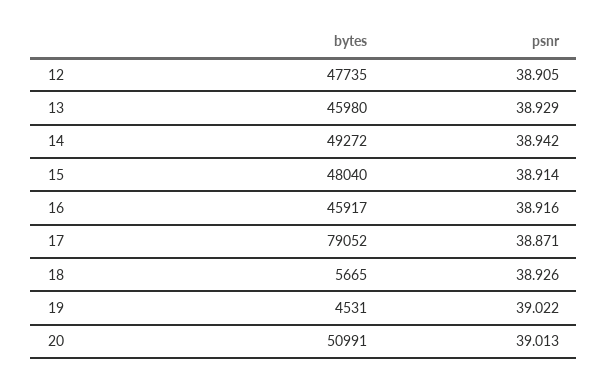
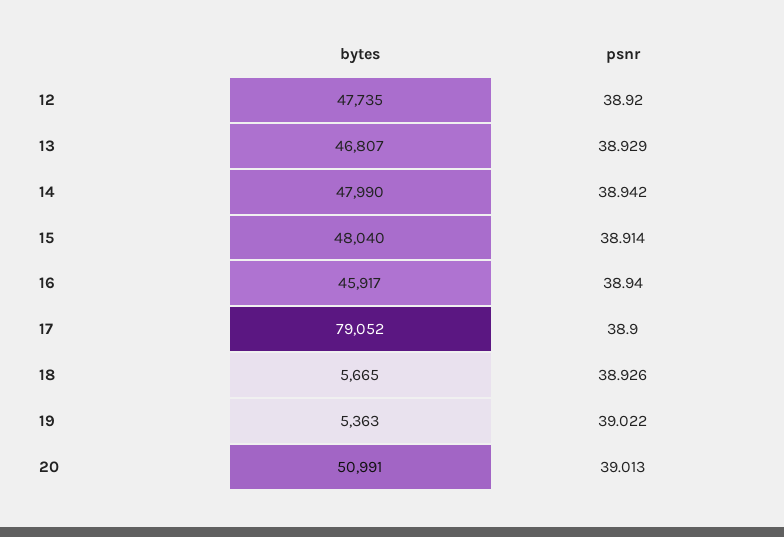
  {
    "bytes": {
      "12": 47735,
-     "13": 45980,
+     "13": 46807,
-     "14": 49272,
+     "14": 47990,
      "15": 48040,
      "16": 45917,
      "17": 79052,
      "18": 5665,
-     "19": 4531,
+     "19": 5363,
      "20": 50991
    },
    "psnr": {
-     "12": 38.905,
+     "12": 38.92,
      "13": 38.929,
      "14": 38.942,
      "15": 38.914,
-     "16": 38.916,
+     "16": 38.94,
-     "17": 38.871,
+     "17": 38.9,
      "18": 38.926,
      "19": 39.022,
      "20": 39.013
    }
  }

